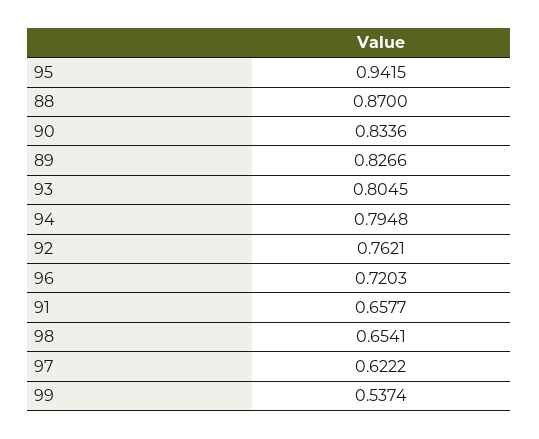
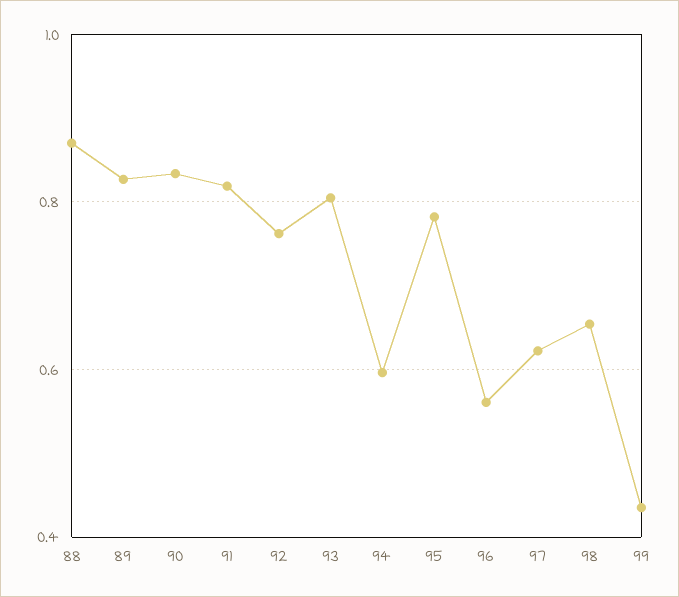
  {
-   "95": 0.9415,
+   "95": 0.78,
    "88": 0.87,
    "90": 0.8336,
    "89": 0.8266,
    "93": 0.8045,
-   "94": 0.7948,
+   "94": 0.6,
    "92": 0.7621,
-   "96": 0.7203,
+   "96": 0.56,
-   "91": 0.6577,
+   "91": 0.82,
    "98": 0.6541,
    "97": 0.6222,
-   "99": 0.5374
+   "99": 0.44
  }

